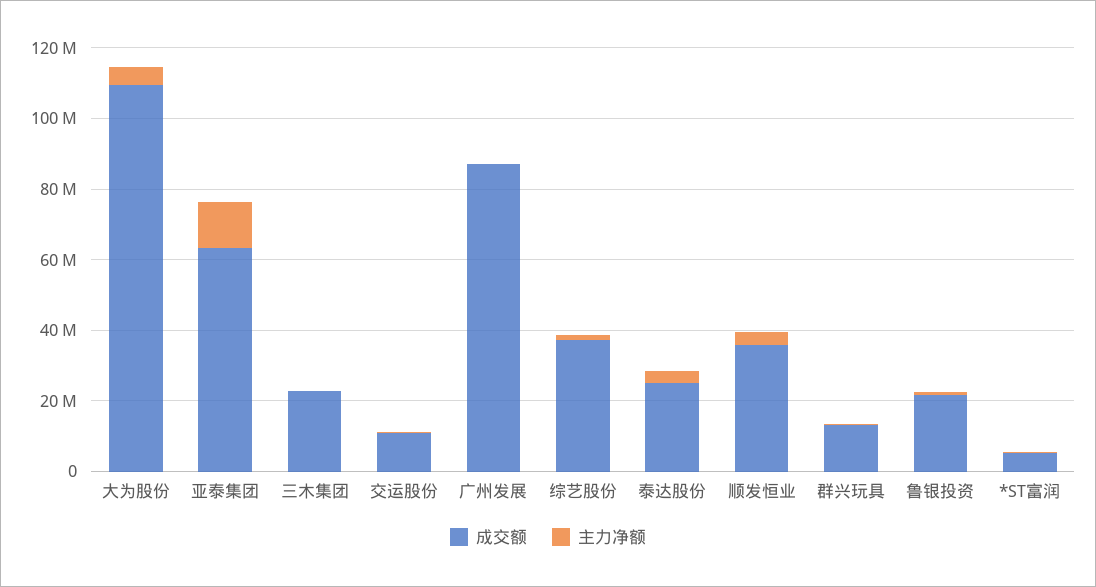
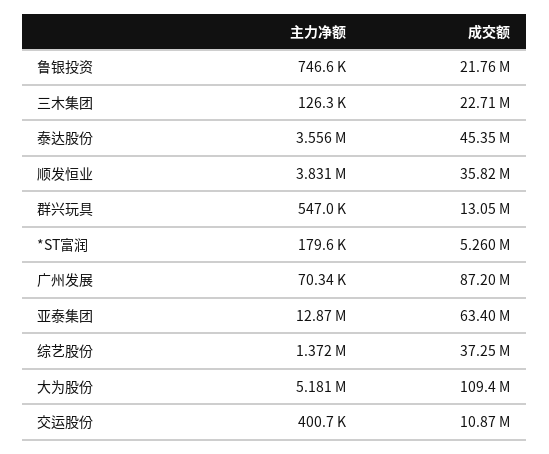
  {
    "成交额": {
      "大为股份": 109400000,
      "亚泰集团": 63400000,
      "三木集团": 22710000,
      "交运股份": 10870000,
      "广州发展": 87200000,
      "综艺股份": 37250000,
-     "泰达股份": 25000000,
+     "泰达股份": 45350000,
      "顺发恒业": 35820000,
      "群兴玩具": 13050000,
      "鲁银投资": 21760000,
      "*ST富润": 5260000
    },
    "主力净额": {
      "大为股份": 5181000,
      "亚泰集团": 12870000,
      "三木集团": 126300,
      "交运股份": 400700,
      "广州发展": 70340,
      "综艺股份": 1372000,
      "泰达股份": 3556000,
      "顺发恒业": 3831000,
      "群兴玩具": 547000,
      "鲁银投资": 746600,
      "*ST富润": 179600
    }
  }

